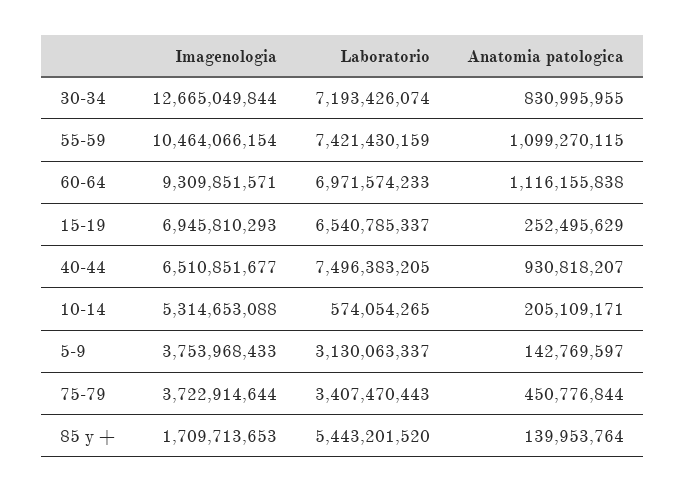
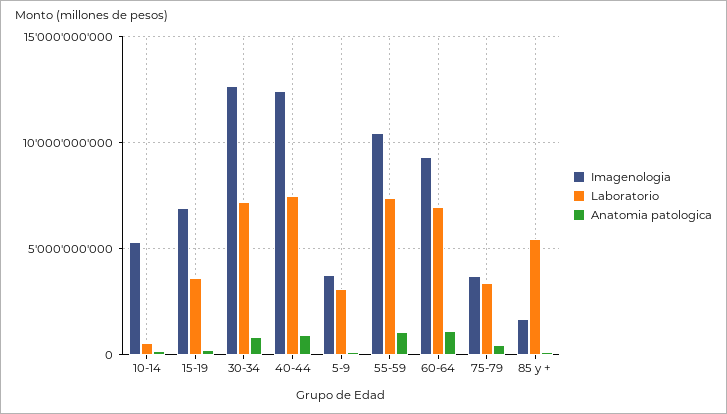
  {
    "Imagenologia": {
      "30-34": 12665049844,
      "55-59": 10464066154,
      "60-64": 9309851571,
      "15-19": 6945810293,
-     "40-44": 6510851677,
+     "40-44": 12500000000,
      "10-14": 5314653088,
      "5-9": 3753968433,
      "75-79": 3722914644,
      "85 y +": 1709713653
    },
    "Laboratorio": {
      "30-34": 7193426074,
      "55-59": 7421430159,
      "60-64": 6971574233,
-     "15-19": 6540785337,
+     "15-19": 3500000000,
      "40-44": 7496383205,
      "10-14": 574054265,
      "5-9": 3130063337,
      "75-79": 3407470443,
      "85 y +": 5443201520
    },
    "Anatomia patologica": {
      "30-34": 830995955,
      "55-59": 1099270115,
      "60-64": 1116155838,
      "15-19": 252495629,
      "40-44": 930818207,
      "10-14": 205109171,
      "5-9": 142769597,
      "75-79": 450776844,
      "85 y +": 139953764
    }
  }

